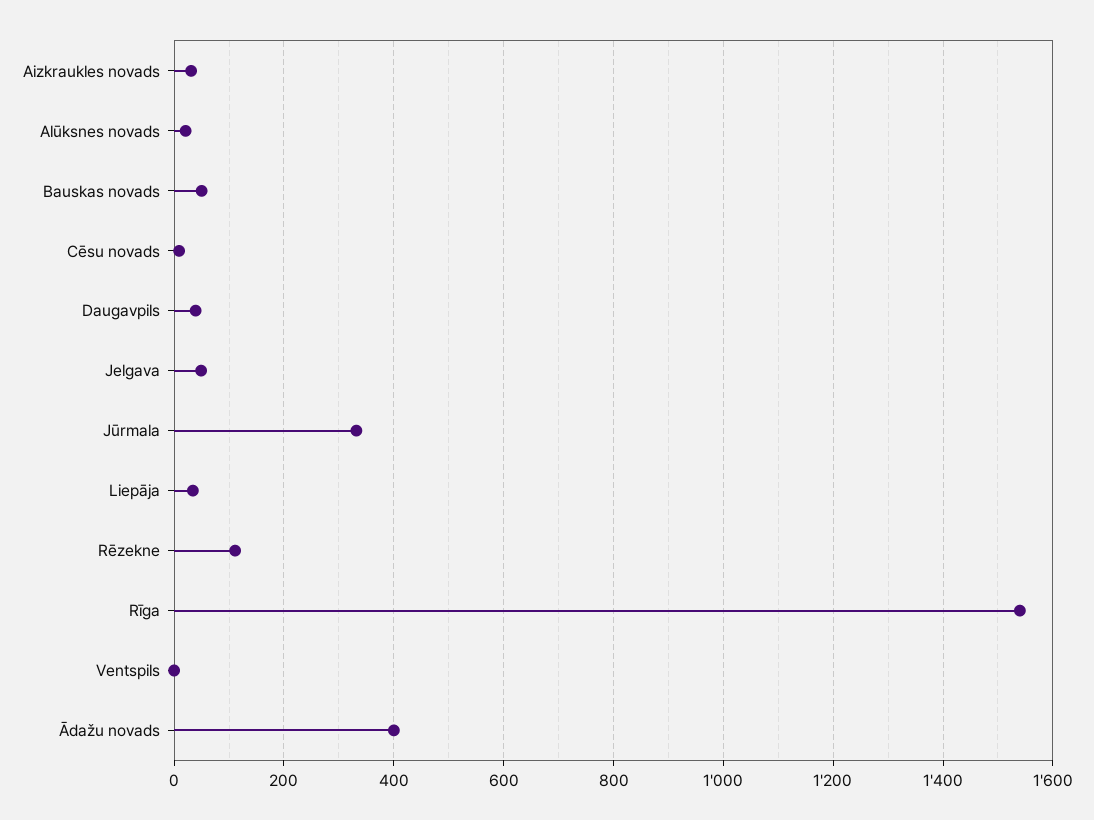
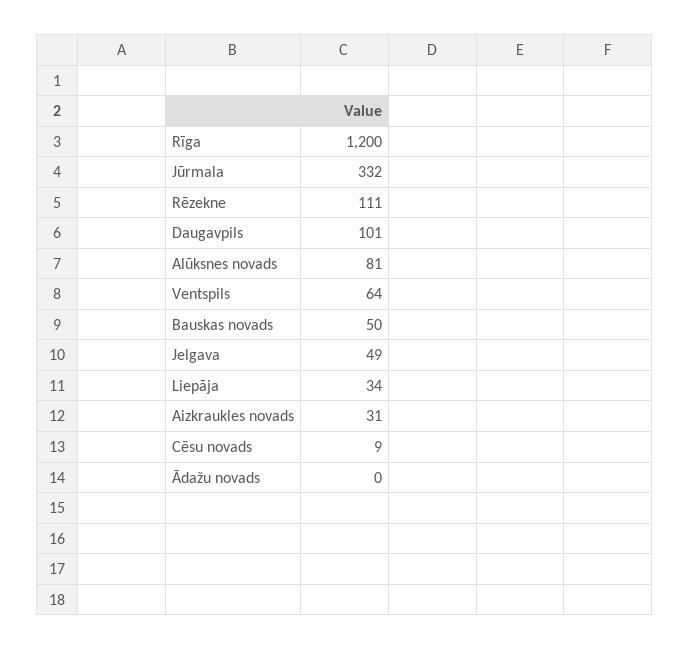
  {
    "Aizkraukles novads": 31,
-   "Alūksnes novads": 20,
+   "Alūksnes novads": 81,
    "Bauskas novads": 50,
    "Cēsu novads": 9,
-   "Daugavpils": 40,
+   "Daugavpils": 101,
    "Jelgava": 49,
    "Jūrmala": 332,
    "Liepāja": 34,
    "Rēzekne": 111,
-   "Rīga": 1540,
+   "Rīga": 1200,
-   "Ventspils": 0,
+   "Ventspils": 64,
-   "Ādažu novads": 400
+   "Ādažu novads": 0
  }

